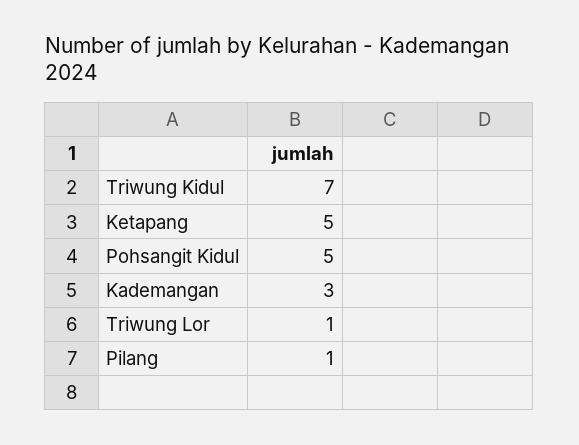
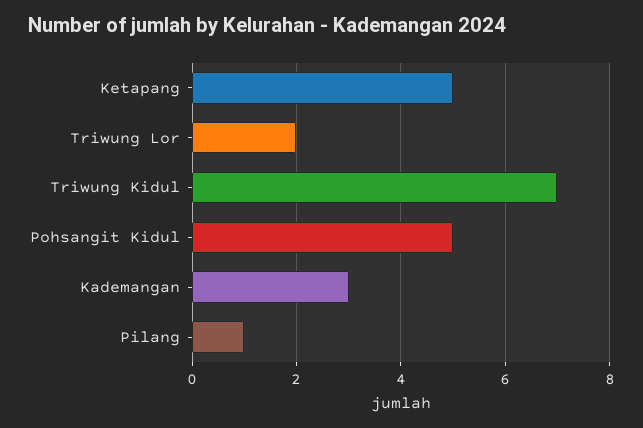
  {
    "Triwung Kidul": 7,
    "Ketapang": 5,
    "Pohsangit Kidul": 5,
    "Kademangan": 3,
-   "Triwung Lor": 1,
+   "Triwung Lor": 2,
    "Pilang": 1
  }

